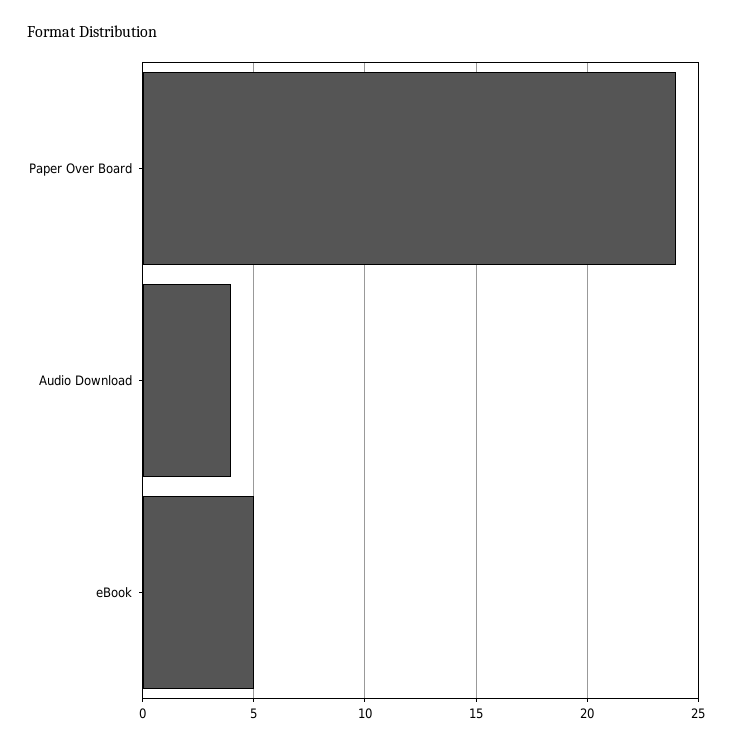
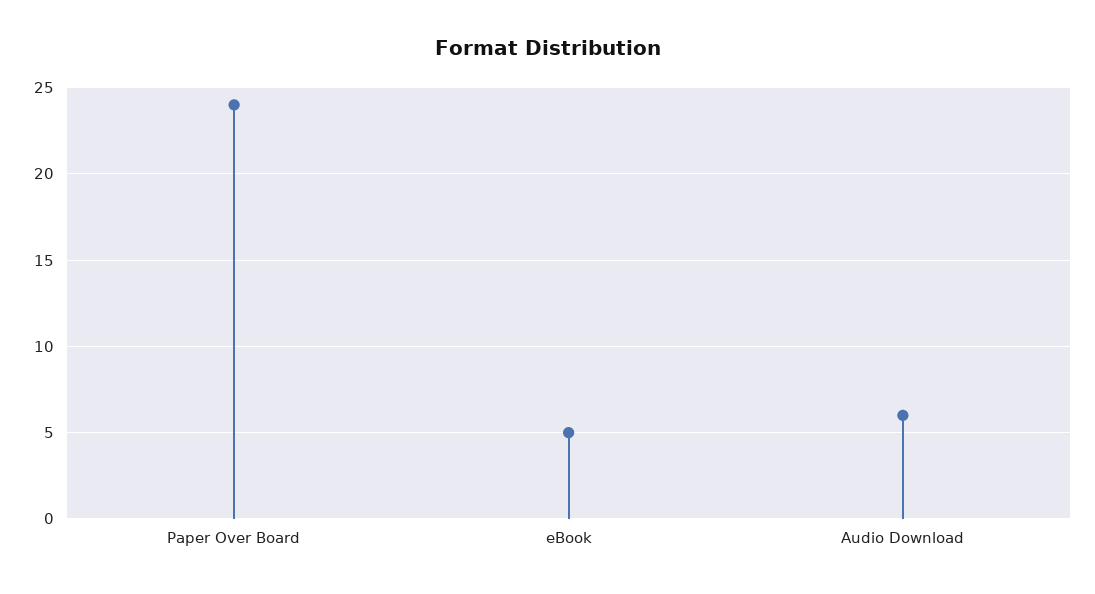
  {
    "Paper Over Board": 24,
-   "Audio Download": 4,
+   "Audio Download": 6,
    "eBook": 5
  }

